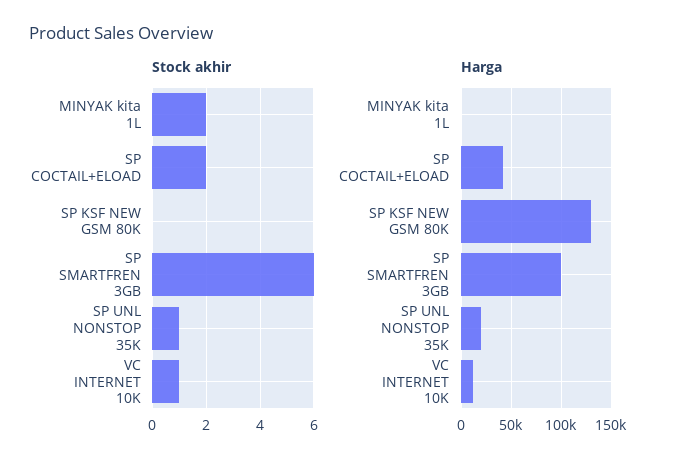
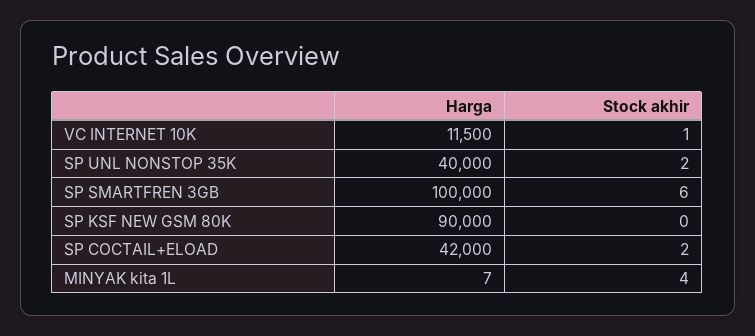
  {
    "Stock akhir": {
-     "MINYAK kita 1L": 2,
+     "MINYAK kita 1L": 4,
      "SP COCTAIL+ELOAD": 2,
      "SP KSF NEW GSM 80K": 0,
      "SP SMARTFREN 3GB": 6,
-     "SP UNL NONSTOP 35K": 1,
+     "SP UNL NONSTOP 35K": 2,
      "VC INTERNET 10K": 1
    },
    "Harga": {
      "MINYAK kita 1L": 7,
      "SP COCTAIL+ELOAD": 42000,
-     "SP KSF NEW GSM 80K": 130000,
+     "SP KSF NEW GSM 80K": 90000,
      "SP SMARTFREN 3GB": 100000,
-     "SP UNL NONSTOP 35K": 20000,
+     "SP UNL NONSTOP 35K": 40000,
      "VC INTERNET 10K": 11500
    }
  }

